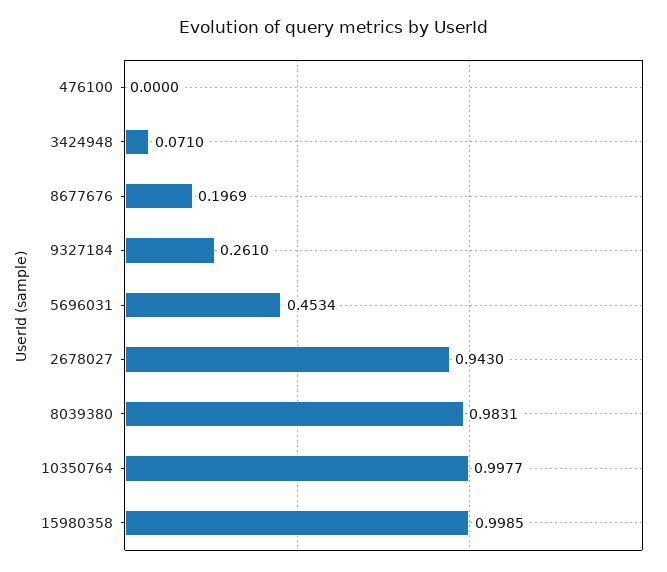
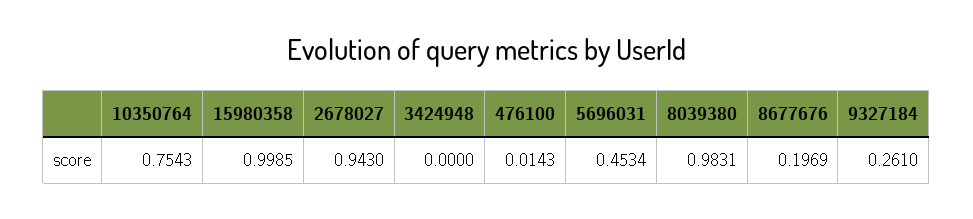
  {
-   "476100": 0,
+   "476100": 0.0143,
-   "3424948": 0.071,
+   "3424948": 0,
    "8677676": 0.1969,
    "9327184": 0.261,
    "5696031": 0.4534,
    "2678027": 0.943,
    "8039380": 0.9831,
-   "10350764": 0.9977,
+   "10350764": 0.7543,
    "15980358": 0.9985
  }

